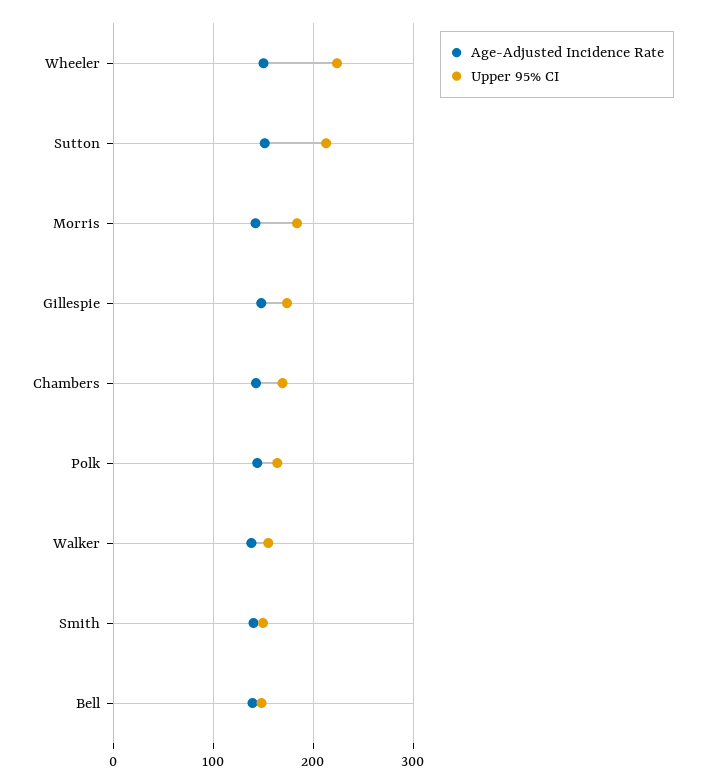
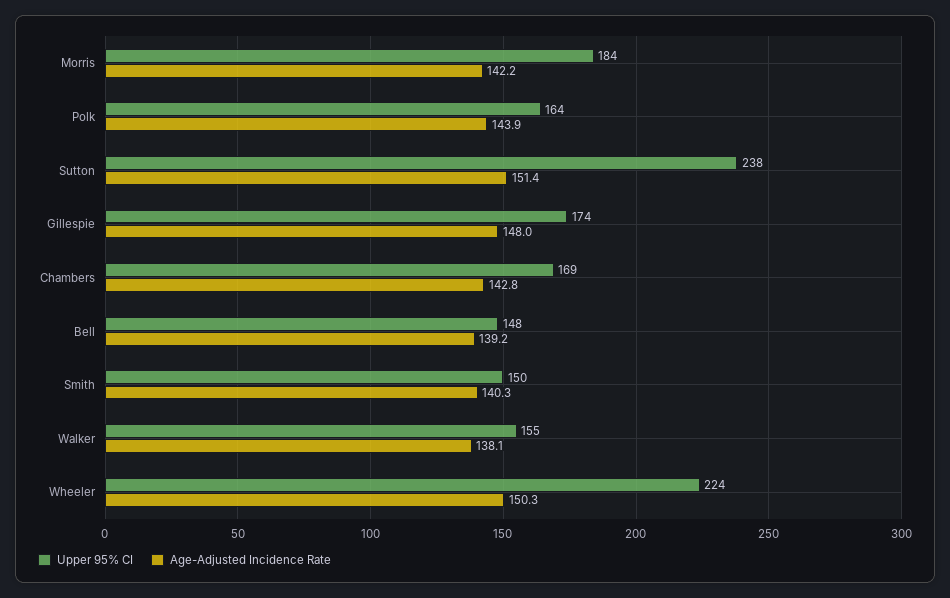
  {
    "Age-Adjusted Incidence Rate": {
      "Wheeler": 150.3,
      "Sutton": 151.4,
      "Morris": 142.2,
      "Gillespie": 148,
      "Chambers": 142.8,
      "Polk": 143.9,
      "Walker": 138.1,
      "Smith": 140.3,
      "Bell": 139.2
    },
    "Upper 95% CI": {
      "Wheeler": 224,
-     "Sutton": 210,
+     "Sutton": 238,
      "Morris": 184,
      "Gillespie": 174,
      "Chambers": 169,
      "Polk": 164,
      "Walker": 155,
      "Smith": 150,
      "Bell": 148
    }
  }

